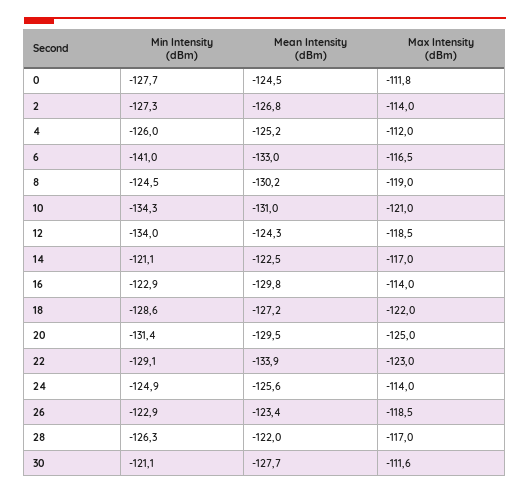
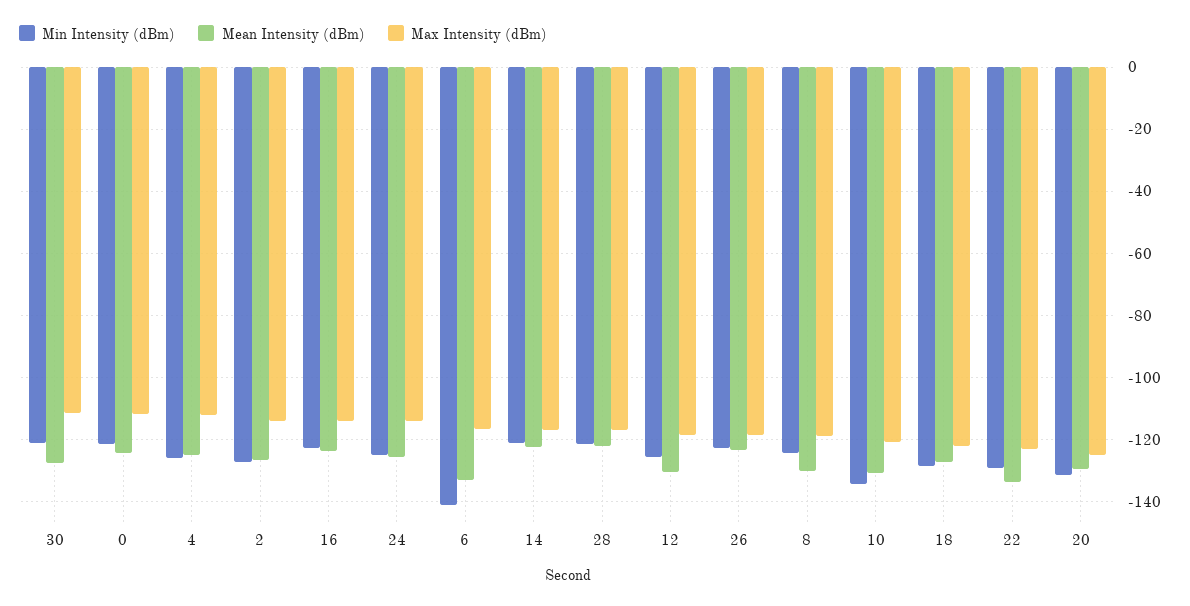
  {
    "Min Intensity (dBm)": {
-     "0": -127.7,
+     "0": -122,
      "2": -127.3,
      "4": -126,
      "6": -141,
      "8": -124.5,
      "10": -134.3,
-     "12": -134,
+     "12": -126,
      "14": -121.1,
      "16": -122.9,
      "18": -128.6,
      "20": -131.4,
      "22": -129.1,
      "24": -124.9,
      "26": -122.9,
-     "28": -126.3,
+     "28": -122,
      "30": -121.1
    },
    "Mean Intensity (dBm)": {
      "0": -124.5,
      "2": -126.8,
      "4": -125.2,
      "6": -133,
      "8": -130.2,
      "10": -131,
-     "12": -124.3,
+     "12": -130,
      "14": -122.5,
-     "16": -129.8,
+     "16": -124,
      "18": -127.2,
      "20": -129.5,
      "22": -133.9,
      "24": -125.6,
      "26": -123.4,
      "28": -122,
      "30": -127.7
    },
    "Max Intensity (dBm)": {
      "0": -111.8,
      "2": -114,
      "4": -112,
      "6": -116.5,
      "8": -119,
      "10": -121,
      "12": -118.5,
      "14": -117,
      "16": -114,
      "18": -122,
      "20": -125,
      "22": -123,
      "24": -114,
      "26": -118.5,
      "28": -117,
      "30": -111.6
    }
  }

